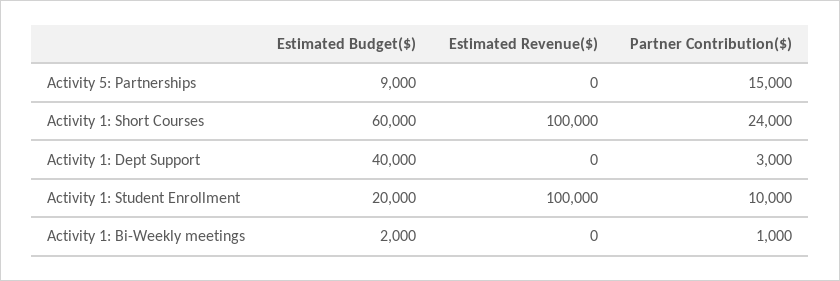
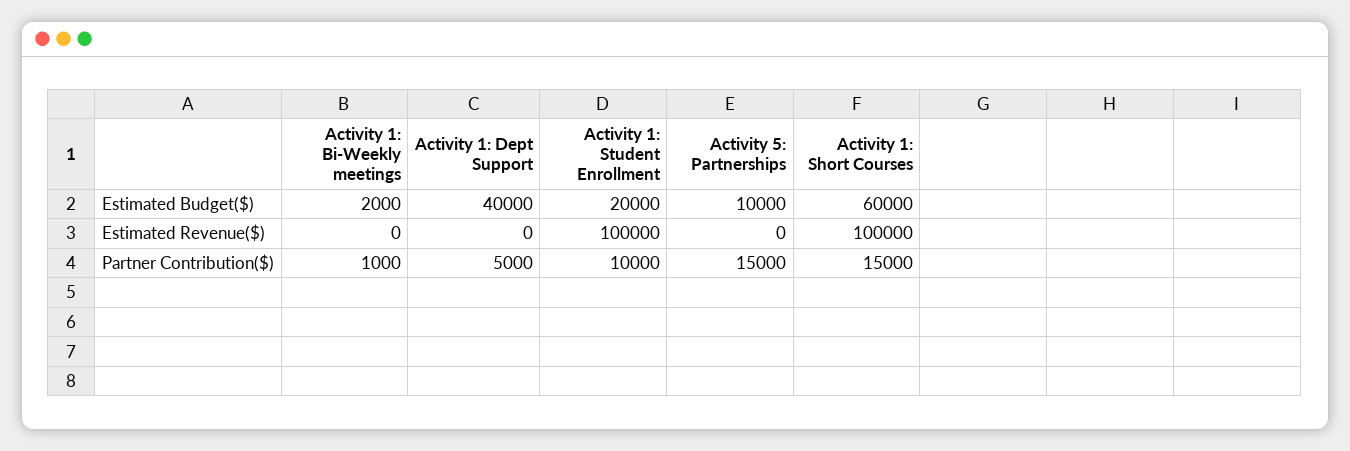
  {
    "Estimated Budget($)": {
-     "Activity 5: Partnerships": 9000,
+     "Activity 5: Partnerships": 10000,
      "Activity 1: Short Courses": 60000,
      "Activity 1: Dept Support": 40000,
      "Activity 1: Student Enrollment": 20000,
      "Activity 1: Bi-Weekly meetings": 2000
    },
    "Estimated Revenue($)": {
      "Activity 5: Partnerships": 0,
      "Activity 1: Short Courses": 100000,
      "Activity 1: Dept Support": 0,
      "Activity 1: Student Enrollment": 100000,
      "Activity 1: Bi-Weekly meetings": 0
    },
    "Partner Contribution($)": {
      "Activity 5: Partnerships": 15000,
-     "Activity 1: Short Courses": 24000,
+     "Activity 1: Short Courses": 15000,
-     "Activity 1: Dept Support": 3000,
+     "Activity 1: Dept Support": 5000,
      "Activity 1: Student Enrollment": 10000,
      "Activity 1: Bi-Weekly meetings": 1000
    }
  }

